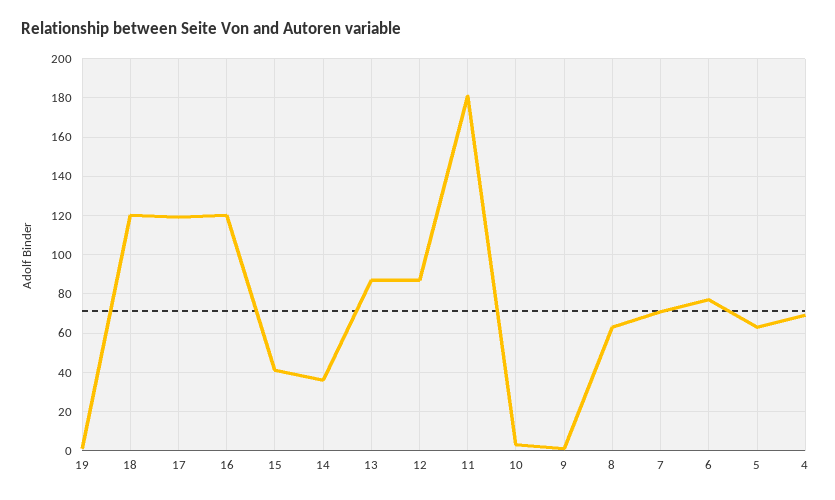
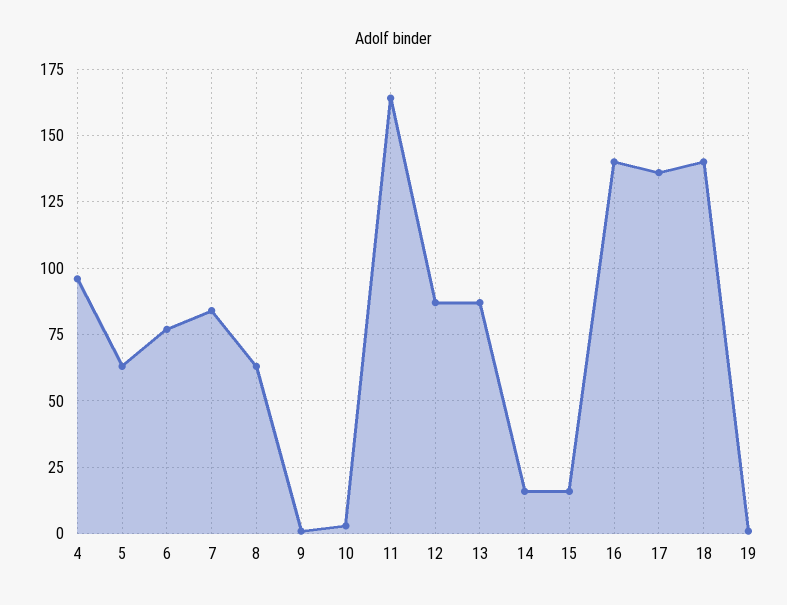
  {
    "19": 0,
-   "18": 120,
+   "18": 140,
-   "17": 120,
+   "17": 135,
-   "16": 120,
+   "16": 140,
-   "15": 40,
+   "15": 15,
-   "14": 35,
+   "14": 15,
    "13": 85,
    "12": 85,
-   "11": 180,
+   "11": 165,
    "10": 5,
    "9": 0,
    "8": 65,
-   "7": 70,
+   "7": 85,
    "6": 75,
    "5": 65,
-   "4": 70
+   "4": 95
  }

